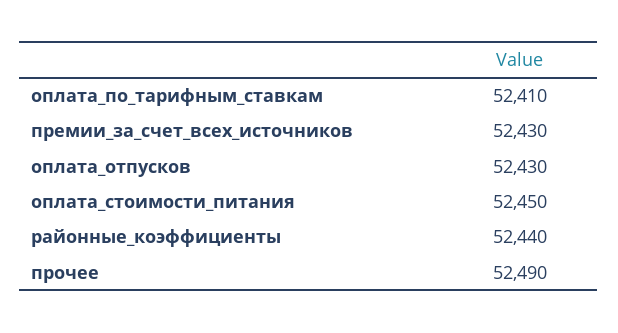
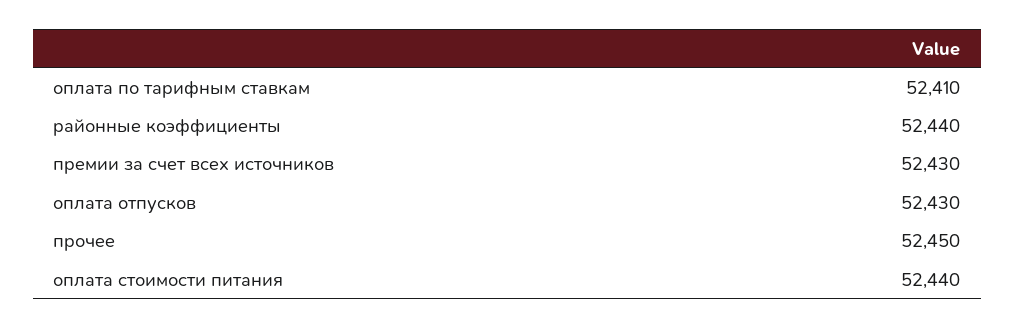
  {
    "оплата_по_тарифным_ставкам": 52410,
    "премии_за_счет_всех_источников": 52430,
    "оплата_отпусков": 52430,
-   "оплата_стоимости_питания": 52450,
+   "оплата_стоимости_питания": 52440,
    "районные_коэффициенты": 52440,
-   "прочее": 52490
+   "прочее": 52450
  }

